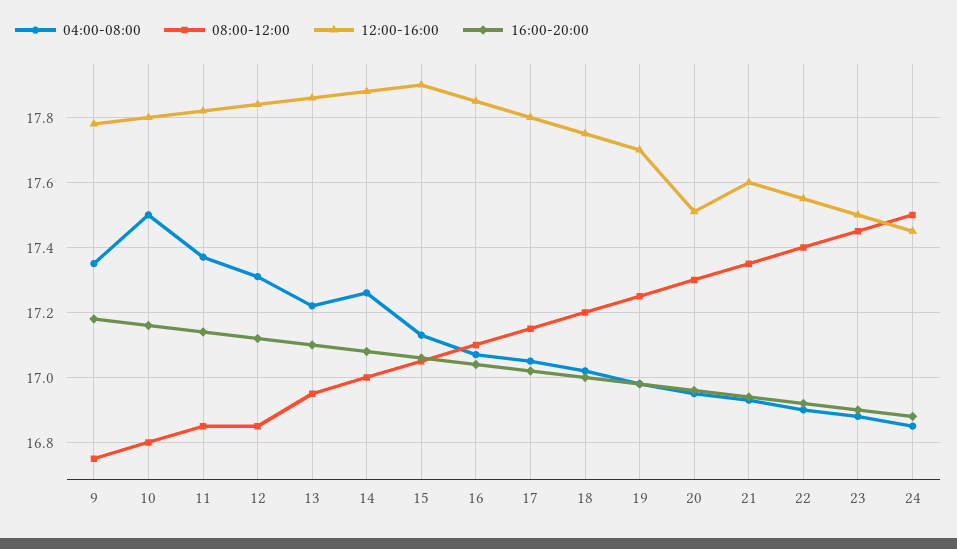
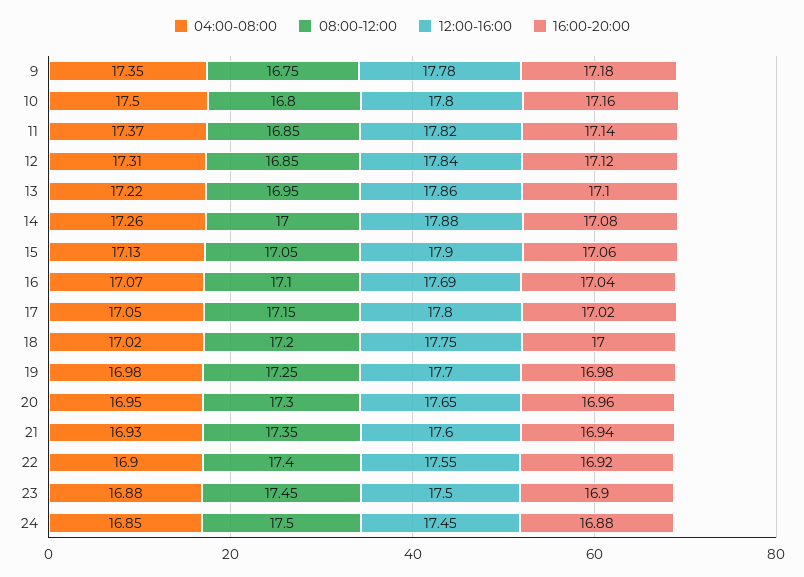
  {
    "04:00-08:00": {
      "9": 17.35,
      "10": 17.5,
      "11": 17.37,
      "12": 17.31,
      "13": 17.22,
      "14": 17.26,
      "15": 17.13,
      "16": 17.07,
      "17": 17.05,
      "18": 17.02,
      "19": 16.98,
      "20": 16.95,
      "21": 16.93,
      "22": 16.9,
      "23": 16.88,
      "24": 16.85
    },
    "08:00-12:00": {
      "9": 16.75,
      "10": 16.8,
      "11": 16.85,
      "12": 16.85,
      "13": 16.95,
      "14": 17,
      "15": 17.05,
      "16": 17.1,
      "17": 17.15,
      "18": 17.2,
      "19": 17.25,
      "20": 17.3,
      "21": 17.35,
      "22": 17.4,
      "23": 17.45,
      "24": 17.5
    },
    "12:00-16:00": {
      "9": 17.78,
      "10": 17.8,
      "11": 17.82,
      "12": 17.84,
      "13": 17.86,
      "14": 17.88,
      "15": 17.9,
-     "16": 17.85,
+     "16": 17.69,
      "17": 17.8,
      "18": 17.75,
      "19": 17.7,
-     "20": 17.5,
+     "20": 17.65,
      "21": 17.6,
      "22": 17.55,
      "23": 17.5,
      "24": 17.45
    },
    "16:00-20:00": {
      "9": 17.18,
      "10": 17.16,
      "11": 17.14,
      "12": 17.12,
      "13": 17.1,
      "14": 17.08,
      "15": 17.06,
      "16": 17.04,
      "17": 17.02,
      "18": 17,
      "19": 16.98,
      "20": 16.96,
      "21": 16.94,
      "22": 16.92,
      "23": 16.9,
      "24": 16.88
    }
  }

